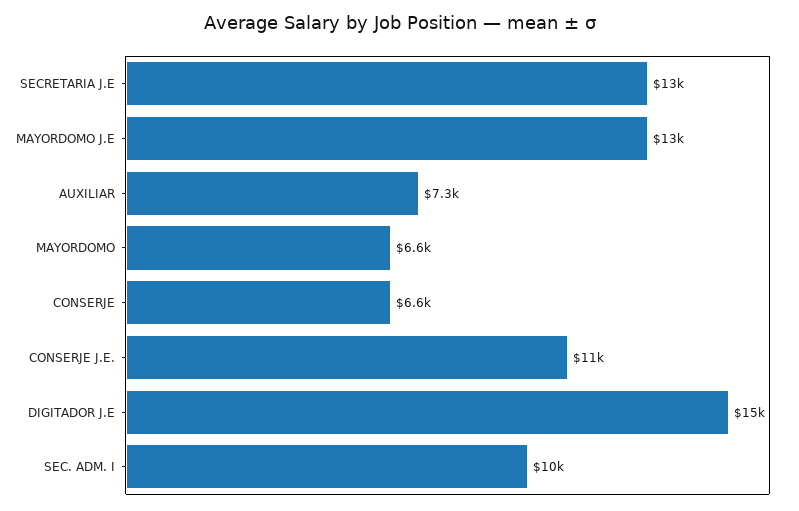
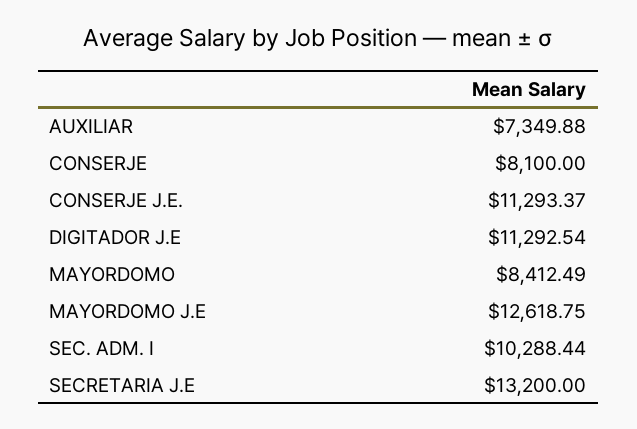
  {
    "SECRETARIA J.E": 13200,
    "MAYORDOMO J.E": 12618.75,
    "AUXILIAR": 7349.88,
-   "MAYORDOMO": 6600,
+   "MAYORDOMO": 8412.49,
-   "CONSERJE": 6600,
+   "CONSERJE": 8100,
    "CONSERJE J.E.": 11293.37,
-   "DIGITADOR J.E": 15000,
+   "DIGITADOR J.E": 11292.54,
    "SEC. ADM. I": 10288.44
  }

